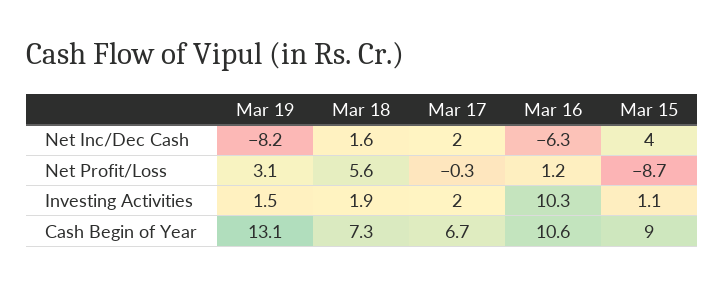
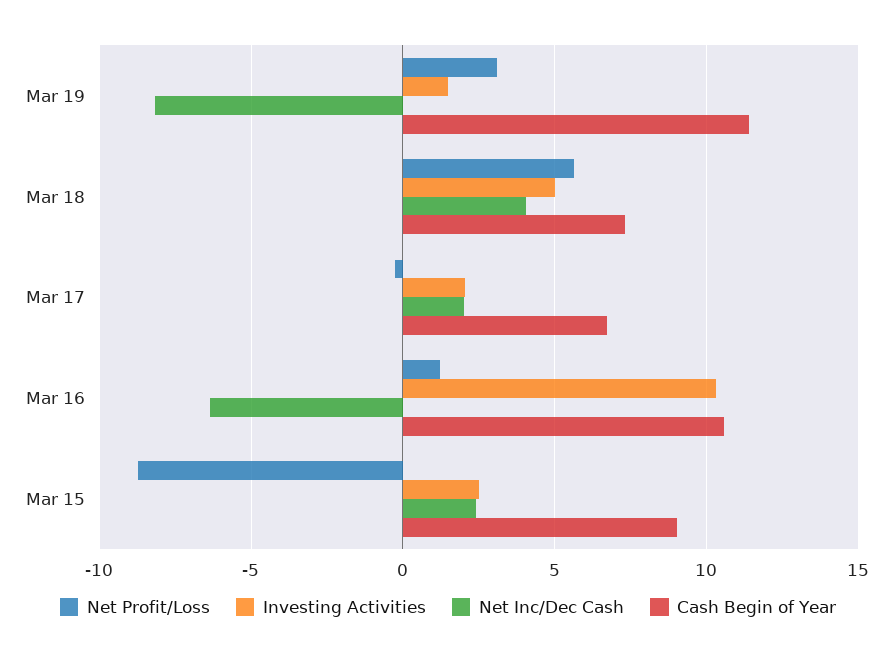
  {
    "Net Inc/Dec Cash": {
      "Mar 19": -8.2,
-     "Mar 18": 1.6,
+     "Mar 18": 4,
      "Mar 17": 2,
      "Mar 16": -6.3,
-     "Mar 15": 4
+     "Mar 15": 2.5
    },
    "Net Profit/Loss": {
      "Mar 19": 3.1,
      "Mar 18": 5.6,
      "Mar 17": -0.3,
      "Mar 16": 1.2,
      "Mar 15": -8.7
    },
    "Investing Activities": {
      "Mar 19": 1.5,
-     "Mar 18": 1.9,
+     "Mar 18": 5,
      "Mar 17": 2,
      "Mar 16": 10.3,
-     "Mar 15": 1.1
+     "Mar 15": 2.5
    },
    "Cash Begin of Year": {
-     "Mar 19": 13.1,
+     "Mar 19": 11.5,
      "Mar 18": 7.3,
      "Mar 17": 6.7,
      "Mar 16": 10.6,
      "Mar 15": 9
    }
  }

